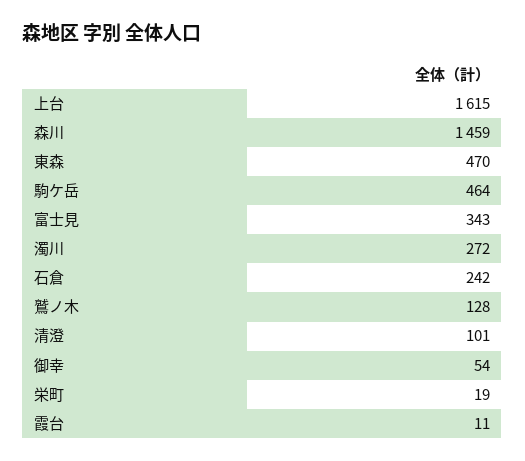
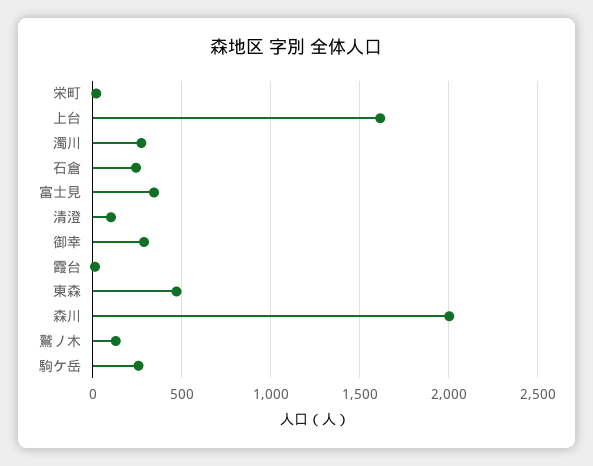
  {
    "上台": 1615,
-   "森川": 1459,
+   "森川": 2000,
    "東森": 470,
-   "駒ケ岳": 464,
+   "駒ケ岳": 250,
    "富士見": 343,
    "濁川": 272,
    "石倉": 242,
    "鷲ノ木": 128,
    "清澄": 101,
-   "御幸": 54,
+   "御幸": 300,
    "栄町": 19,
    "霞台": 11
  }

